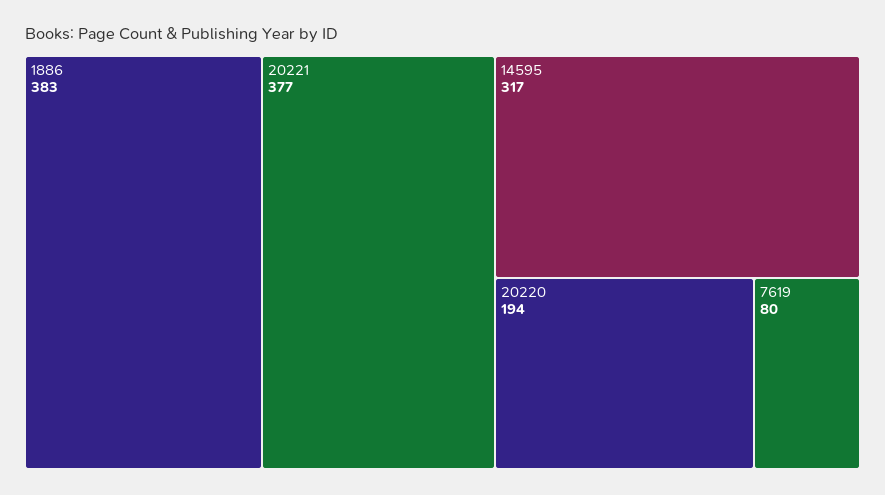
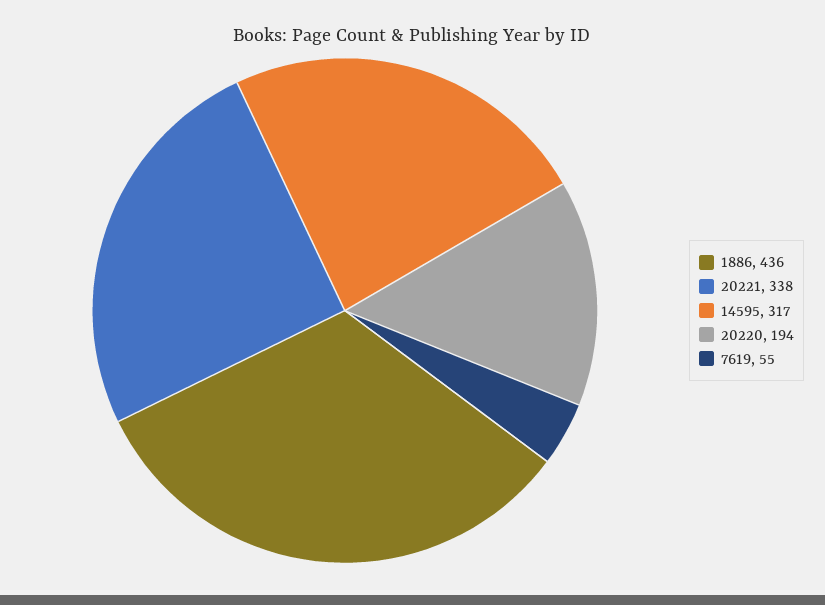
  {
-   "1886": 383,
+   "1886": 436,
-   "20221": 377,
+   "20221": 338,
    "14595": 317,
    "20220": 194,
-   "7619": 80
+   "7619": 55
  }

